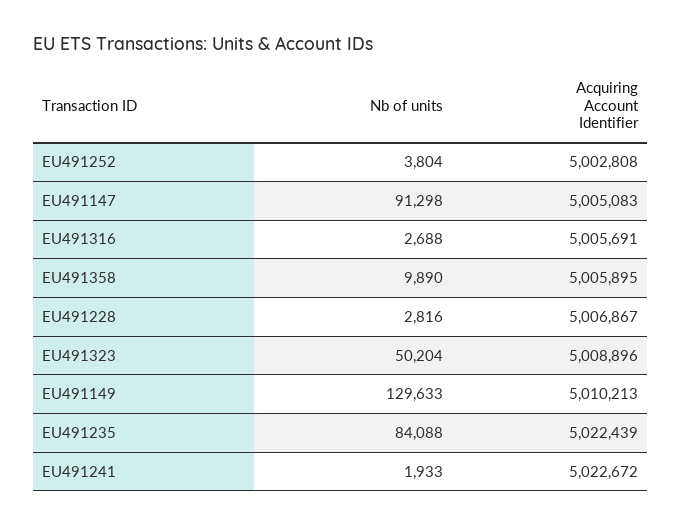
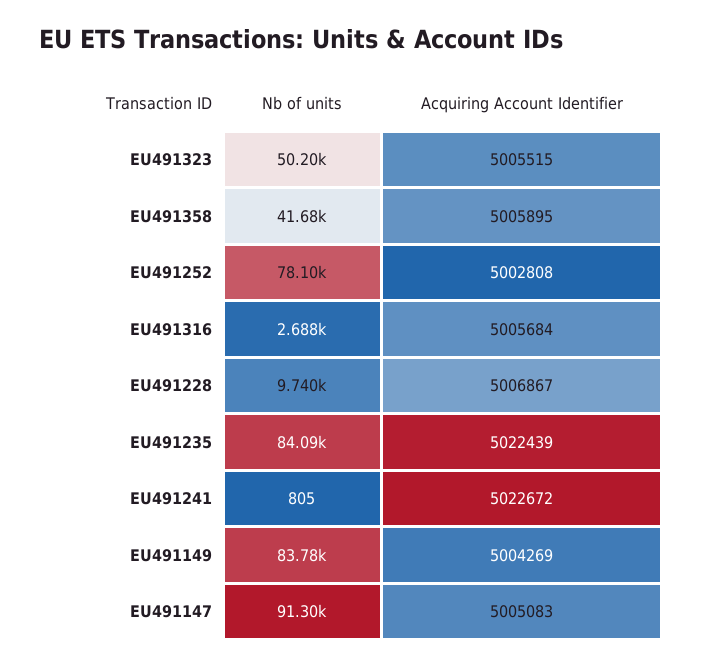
  {
    "Nb of units": {
-     "EU491252": 3804,
+     "EU491252": 78100,
      "EU491147": 91298,
      "EU491316": 2688,
-     "EU491358": 9890,
+     "EU491358": 41680,
-     "EU491228": 2816,
+     "EU491228": 9740,
      "EU491323": 50204,
-     "EU491149": 129633,
+     "EU491149": 83780,
      "EU491235": 84088,
-     "EU491241": 1933
+     "EU491241": 805
    },
    "Acquiring Account Identifier": {
      "EU491252": 5002808,
      "EU491147": 5005083,
-     "EU491316": 5005691,
+     "EU491316": 5005684,
      "EU491358": 5005895,
      "EU491228": 5006867,
-     "EU491323": 5008896,
+     "EU491323": 5005515,
-     "EU491149": 5010213,
+     "EU491149": 5004269,
      "EU491235": 5022439,
      "EU491241": 5022672
    }
  }

